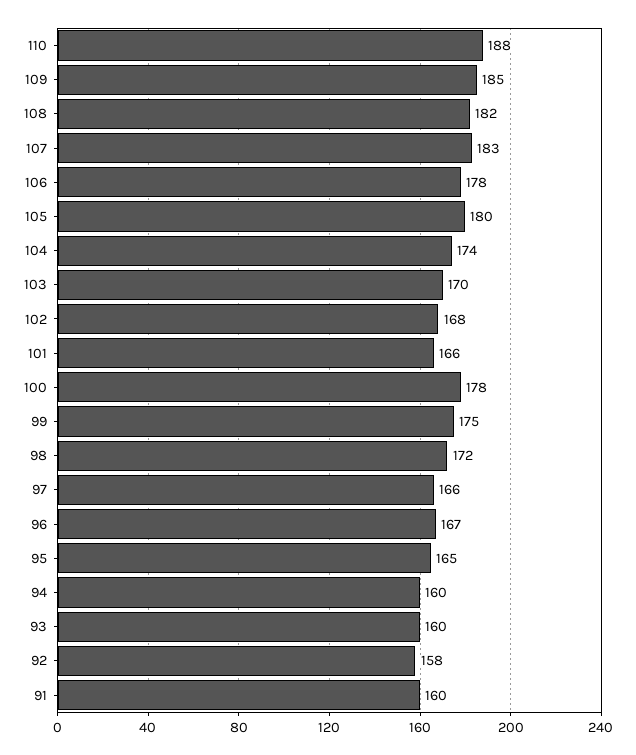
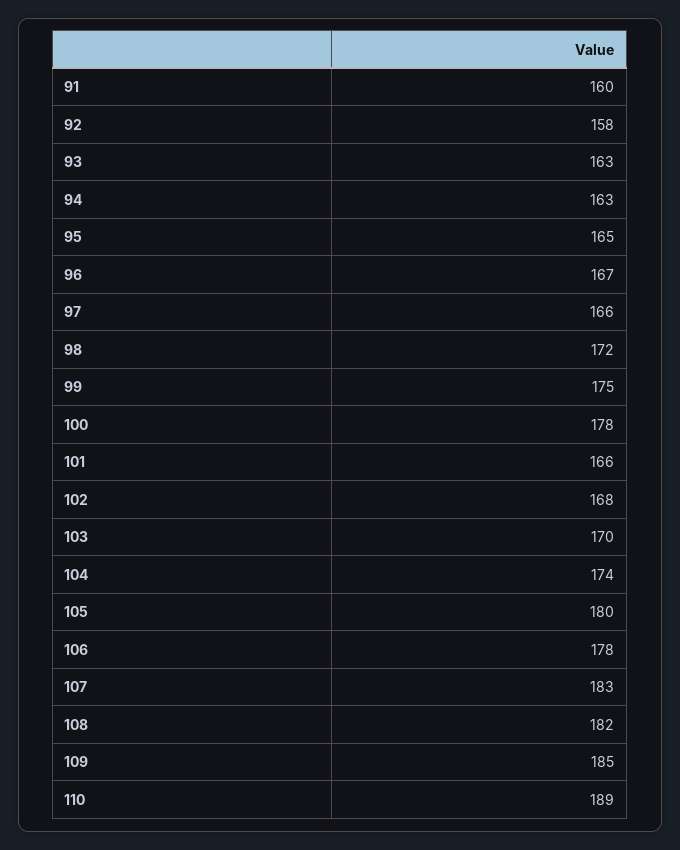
  {
-   "110": 188,
+   "110": 189,
    "109": 185,
    "108": 182,
    "107": 183,
    "106": 178,
    "105": 180,
    "104": 174,
    "103": 170,
    "102": 168,
    "101": 166,
    "100": 178,
    "99": 175,
    "98": 172,
    "97": 166,
    "96": 167,
    "95": 165,
-   "94": 160,
+   "94": 163,
-   "93": 160,
+   "93": 163,
    "92": 158,
    "91": 160
  }

